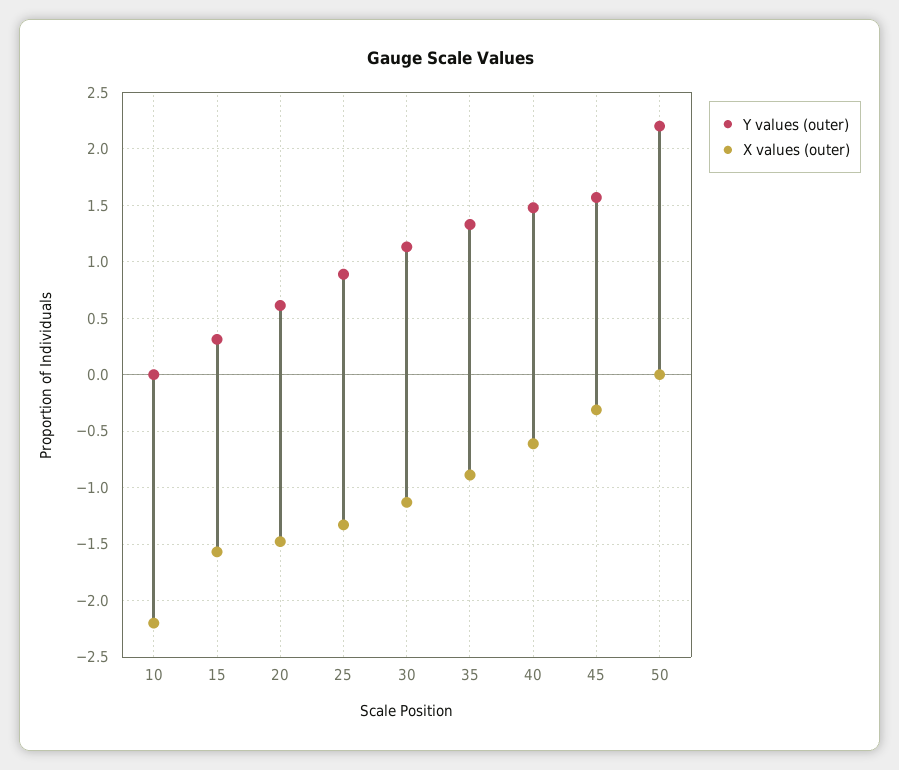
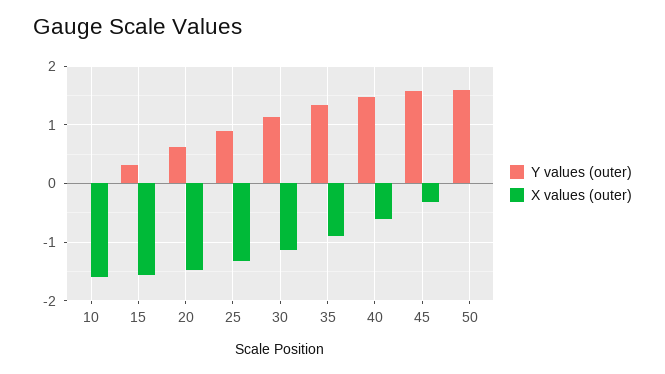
  {
    "Y values (outer)": {
      "10": 0,
      "15": 0.3,
      "20": 0.6,
      "25": 0.9,
      "30": 1.1,
      "35": 1.3,
      "40": 1.5,
      "45": 1.6,
-     "50": 2.2
+     "50": 1.6
    },
    "X values (outer)": {
-     "10": -2.2,
+     "10": -1.6,
      "15": -1.6,
      "20": -1.5,
      "25": -1.3,
      "30": -1.1,
      "35": -0.9,
      "40": -0.6,
      "45": -0.3,
      "50": 0
    }
  }

